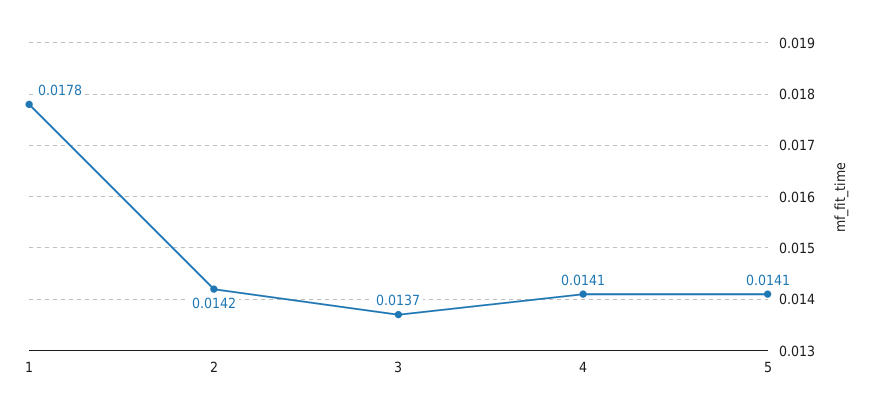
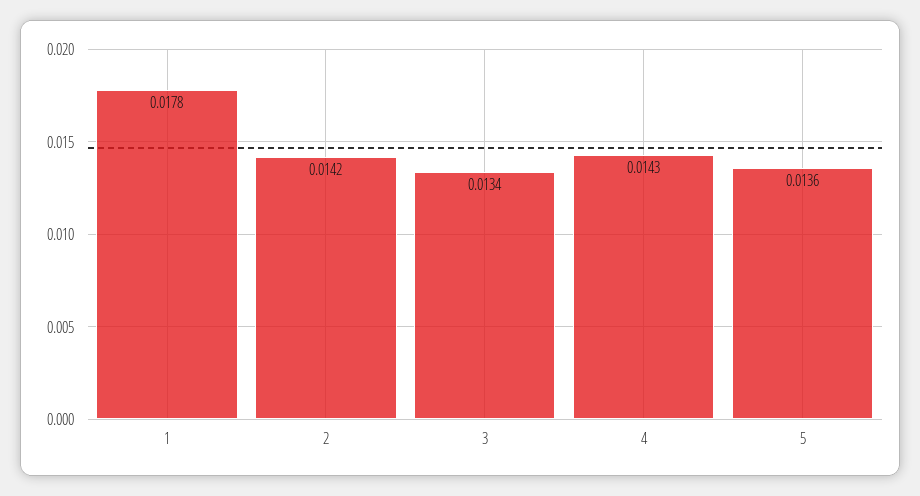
  {
    "1": 0.0178,
    "2": 0.0142,
-   "3": 0.0137,
+   "3": 0.0134,
-   "4": 0.0141,
+   "4": 0.0143,
-   "5": 0.0141
+   "5": 0.0136
  }

